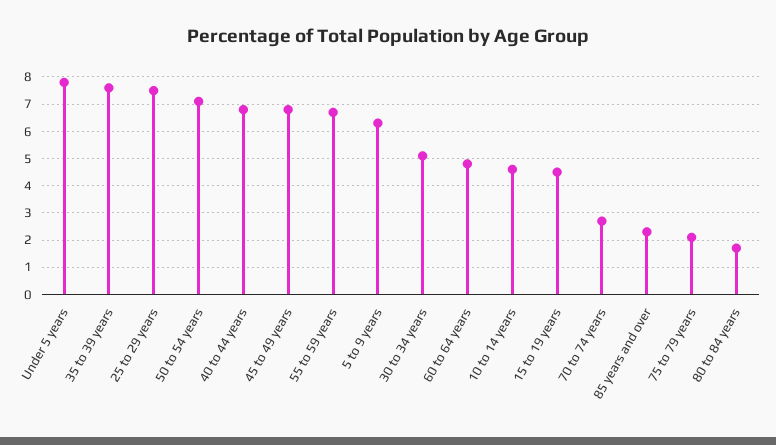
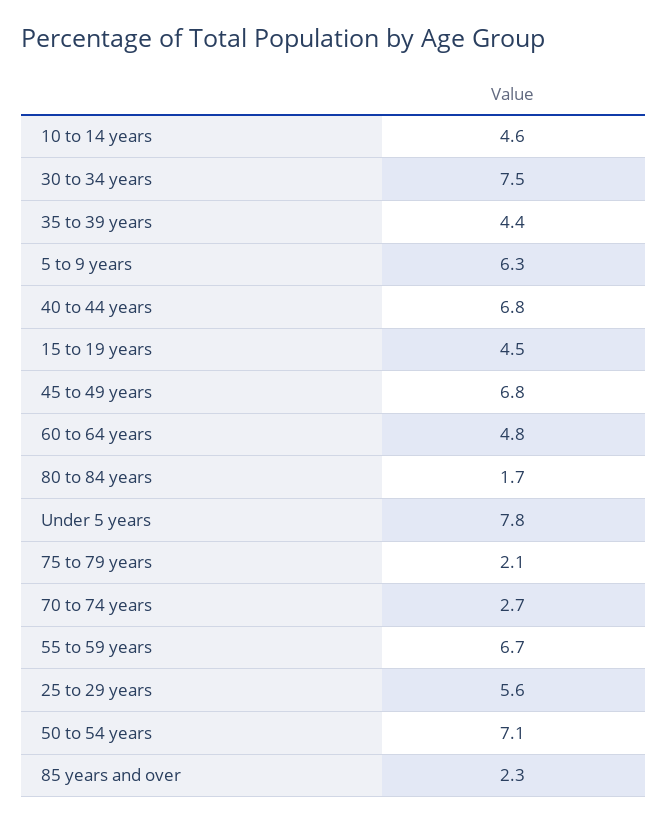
  {
    "Under 5 years": 7.8,
-   "35 to 39 years": 7.5,
+   "35 to 39 years": 4.4,
-   "25 to 29 years": 7.5,
+   "25 to 29 years": 5.6,
    "50 to 54 years": 7.1,
    "40 to 44 years": 6.8,
    "45 to 49 years": 6.8,
    "55 to 59 years": 6.7,
    "5 to 9 years": 6.3,
-   "30 to 34 years": 5,
+   "30 to 34 years": 7.5,
    "60 to 64 years": 4.8,
    "10 to 14 years": 4.6,
    "15 to 19 years": 4.5,
    "70 to 74 years": 2.7,
    "85 years and over": 2.3,
    "75 to 79 years": 2.1,
    "80 to 84 years": 1.7
  }

